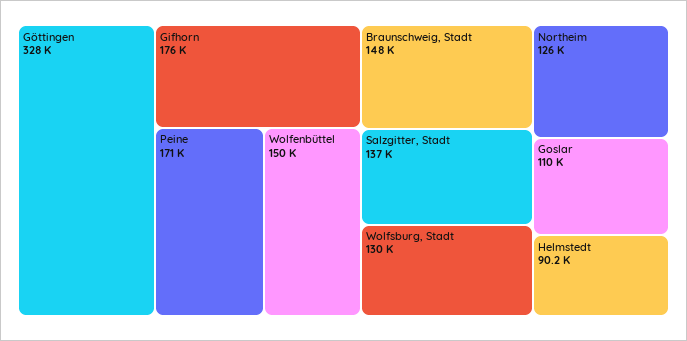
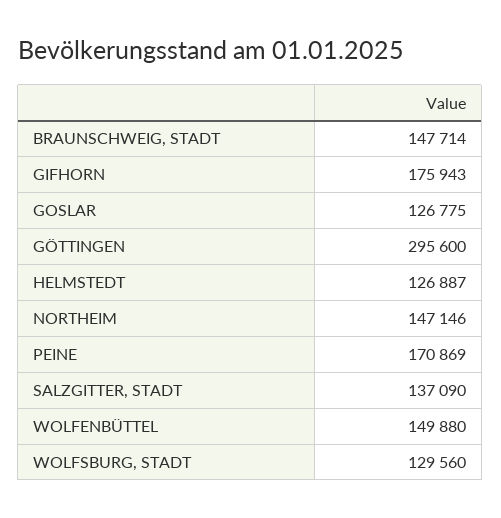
  {
-   "Göttingen": 328000,
+   "Göttingen": 295600,
    "Gifhorn": 175943,
    "Peine": 170869,
    "Wolfenbüttel": 149880,
    "Braunschweig, Stadt": 147714,
    "Salzgitter, Stadt": 137090,
    "Wolfsburg, Stadt": 129560,
-   "Northeim": 126000,
+   "Northeim": 147146,
-   "Goslar": 110000,
+   "Goslar": 126775,
-   "Helmstedt": 90200
+   "Helmstedt": 126887
  }

